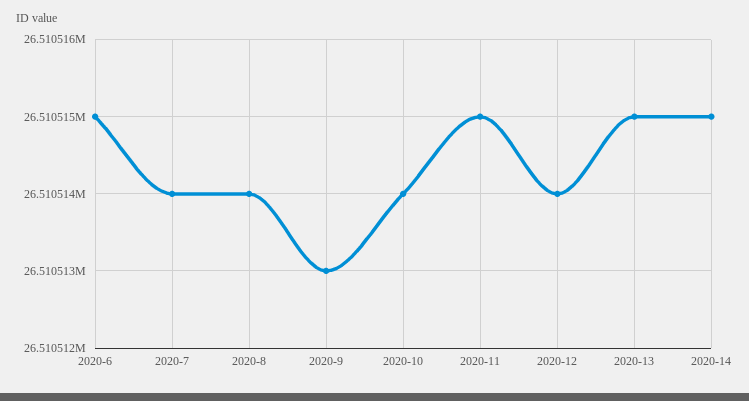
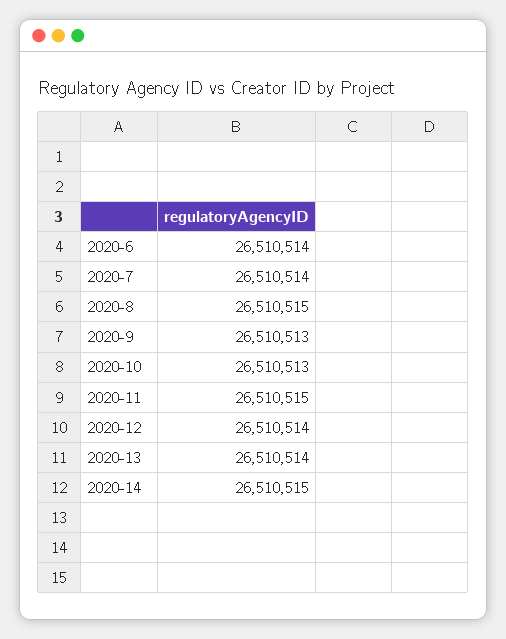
  {
-   "2020-6": 26510515,
+   "2020-6": 26510514,
    "2020-7": 26510514,
-   "2020-8": 26510514,
+   "2020-8": 26510515,
    "2020-9": 26510513,
-   "2020-10": 26510514,
+   "2020-10": 26510513,
    "2020-11": 26510515,
    "2020-12": 26510514,
-   "2020-13": 26510515,
+   "2020-13": 26510514,
    "2020-14": 26510515
  }

